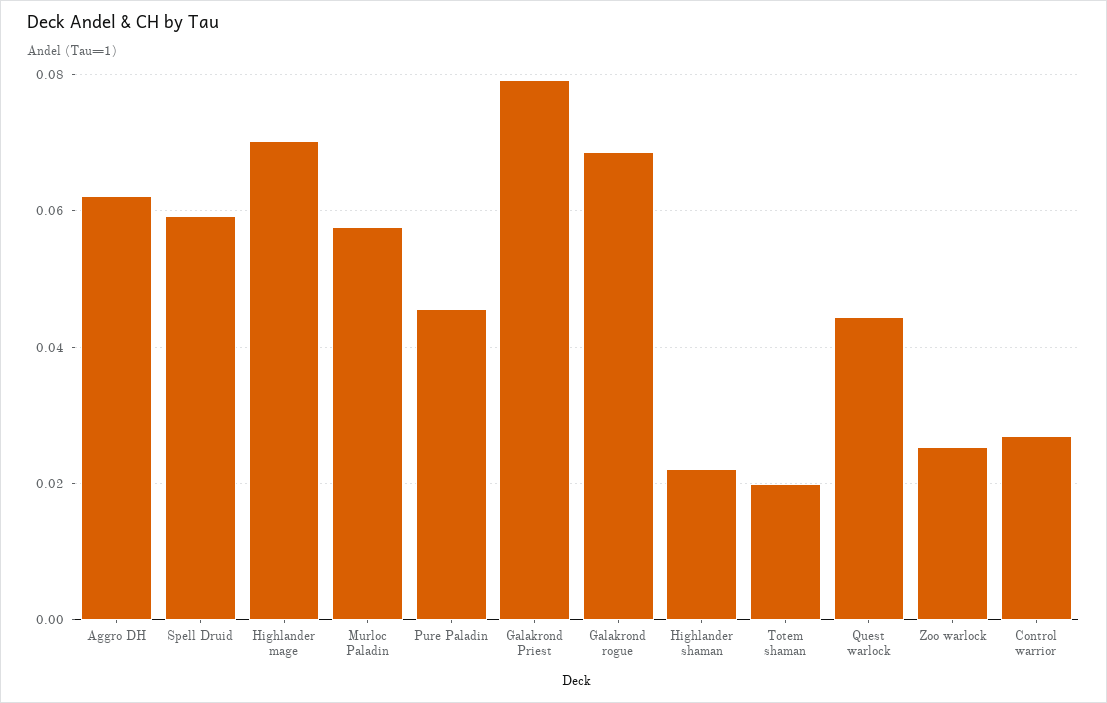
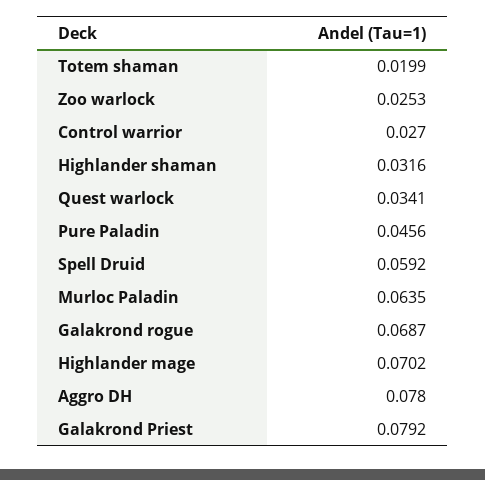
  {
-   "Aggro DH": 0.062,
+   "Aggro DH": 0.078,
    "Spell Druid": 0.0592,
    "Highlander mage": 0.0702,
-   "Murloc Paladin": 0.058,
+   "Murloc Paladin": 0.0635,
    "Pure Paladin": 0.0456,
    "Galakrond Priest": 0.0792,
    "Galakrond rogue": 0.0687,
-   "Highlander shaman": 0.022,
+   "Highlander shaman": 0.0316,
    "Totem shaman": 0.0199,
-   "Quest warlock": 0.044,
+   "Quest warlock": 0.0341,
    "Zoo warlock": 0.0253,
    "Control warrior": 0.027
  }

